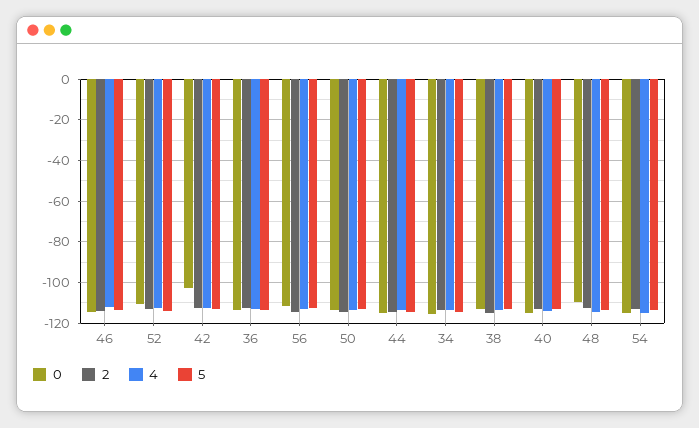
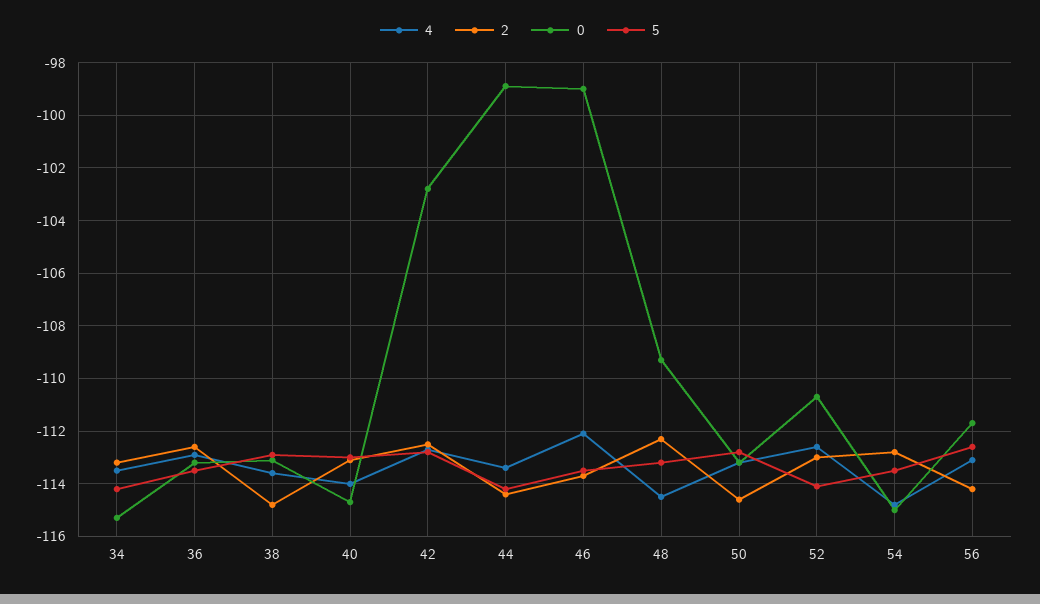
  {
    "0": {
-     "46": -115,
+     "46": -99,
      "52": -110.5,
      "42": -103,
      "36": -113,
      "56": -111.5,
      "50": -113,
-     "44": -115,
+     "44": -99,
      "34": -115.5,
      "38": -113,
      "40": -114.5,
      "48": -109.5,
      "54": -115
    },
    "2": {
      "46": -113.5,
      "52": -113,
      "42": -112.5,
      "36": -112.5,
      "56": -114,
      "50": -114.5,
      "44": -114.5,
      "34": -113,
      "38": -115,
      "40": -113,
      "48": -112.5,
      "54": -113
    },
    "4": {
      "46": -112,
      "52": -112.5,
      "42": -112.5,
      "36": -113,
      "56": -113,
      "50": -113,
      "44": -113.5,
      "34": -113.5,
      "38": -113.5,
      "40": -114,
      "48": -114.5,
      "54": -115
    },
    "5": {
      "46": -113.5,
      "52": -114,
      "42": -113,
      "36": -113.5,
      "56": -112.5,
      "50": -113,
      "44": -114,
      "34": -114,
      "38": -113,
      "40": -113,
      "48": -113,
      "54": -113.5
    }
  }

